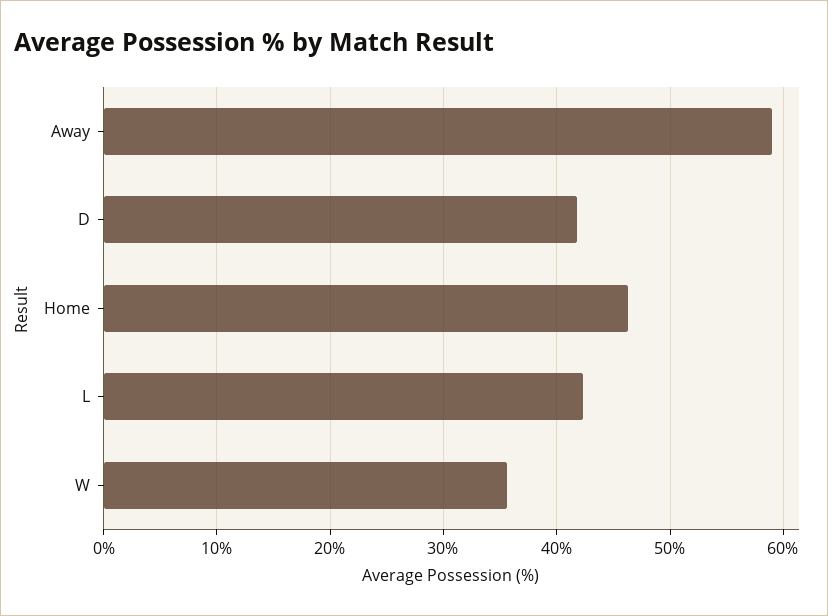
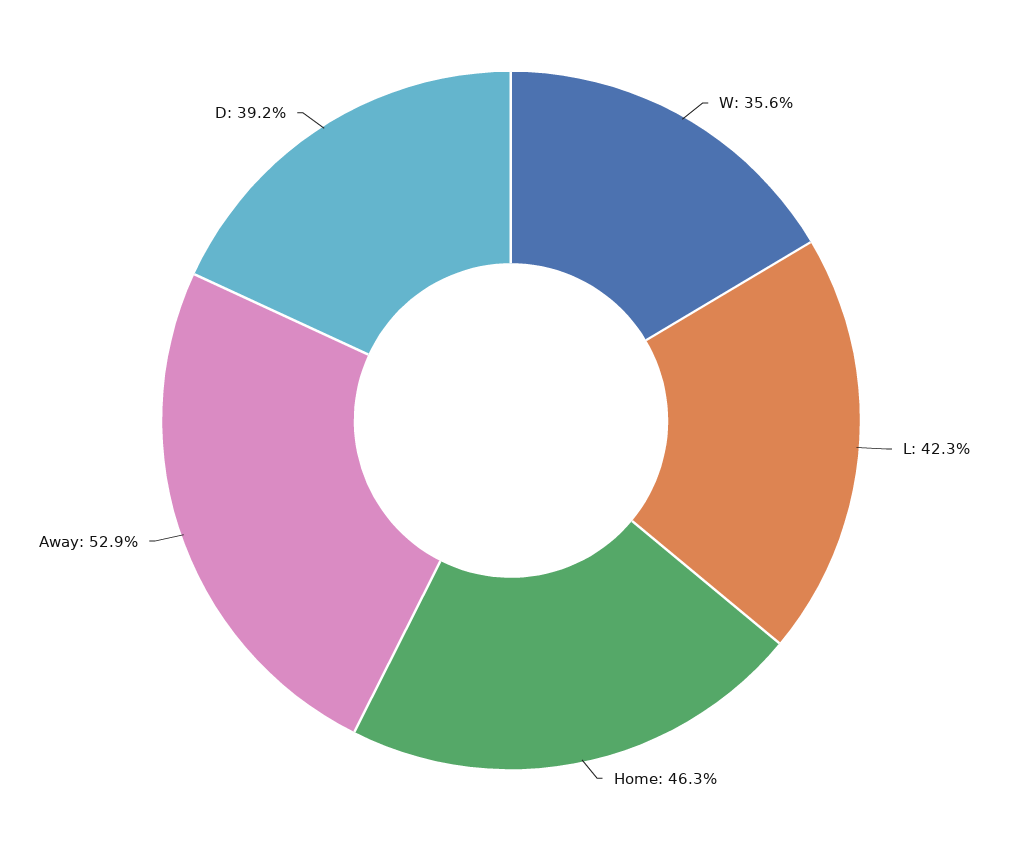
  {
-   "Away": 59,
+   "Away": 52.9,
-   "D": 42,
+   "D": 39.2,
    "Home": 46.3,
    "L": 42.3,
    "W": 35.6
  }

